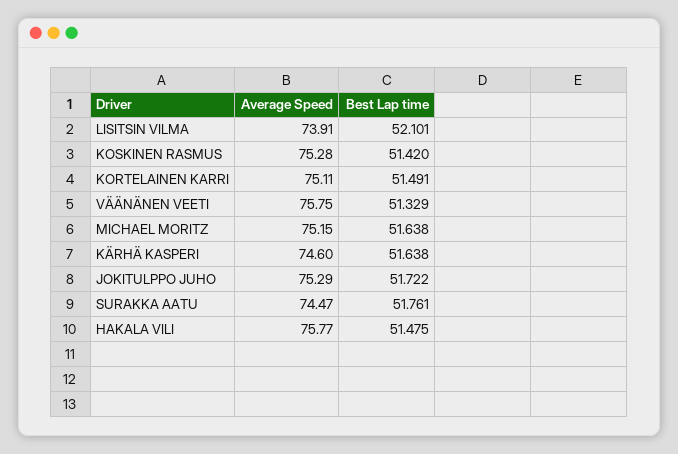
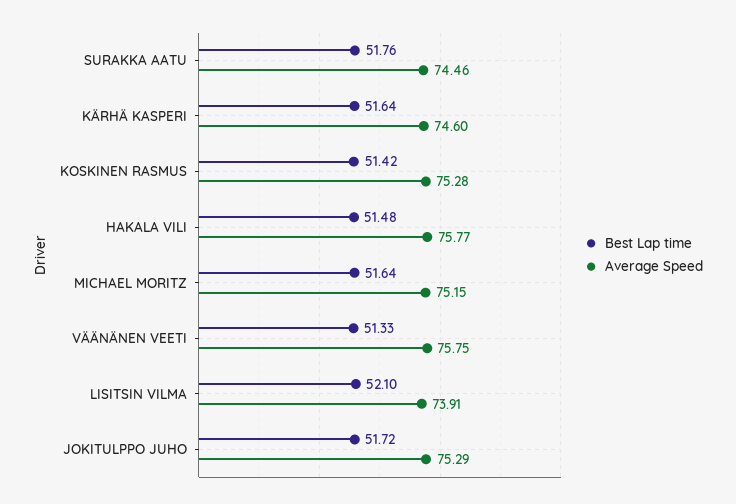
  {
    "Average Speed": {
      "LISITSIN VILMA": 73.91,
      "KOSKINEN RASMUS": 75.28,
-     "KORTELAINEN KARRI": 75.11,
      "VÄÄNÄNEN VEETI": 75.75,
      "MICHAEL MORITZ": 75.15,
      "KÄRHÄ KASPERI": 74.6,
      "JOKITULPPO JUHO": 75.29,
-     "SURAKKA AATU": 74.47,
+     "SURAKKA AATU": 74.46,
      "HAKALA VILI": 75.77
    },
    "Best Lap time": {
      "LISITSIN VILMA": 52.101,
      "KOSKINEN RASMUS": 51.42,
-     "KORTELAINEN KARRI": 51.491,
      "VÄÄNÄNEN VEETI": 51.329,
      "MICHAEL MORITZ": 51.638,
      "KÄRHÄ KASPERI": 51.638,
      "JOKITULPPO JUHO": 51.722,
      "SURAKKA AATU": 51.761,
      "HAKALA VILI": 51.475
    }
  }

